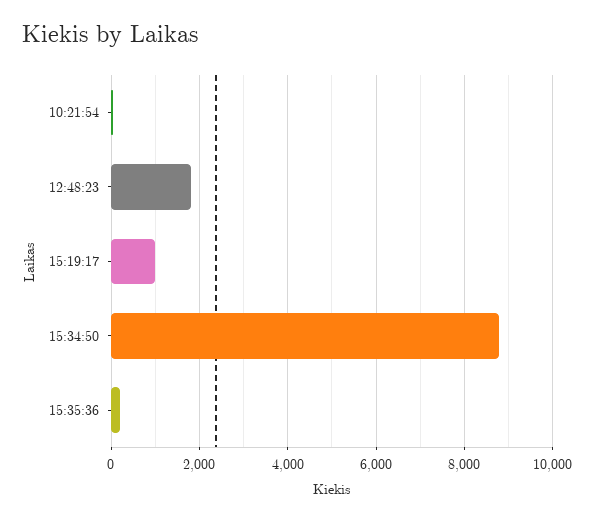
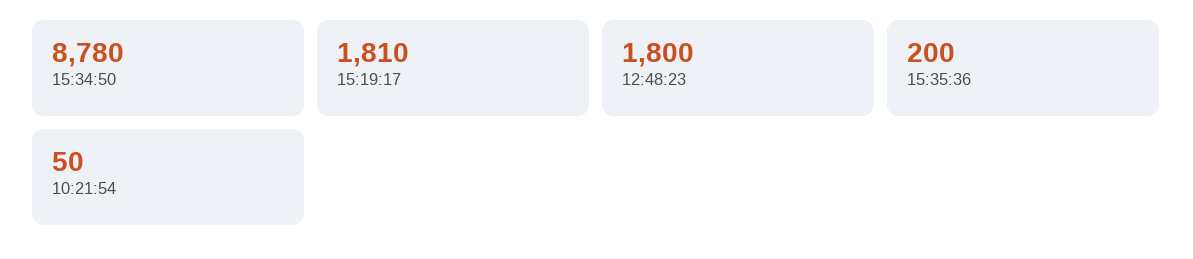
  {
    "10:21:54": 50,
    "12:48:23": 1800,
-   "15:19:17": 1000,
+   "15:19:17": 1810,
    "15:34:50": 8780,
    "15:35:36": 200
  }

